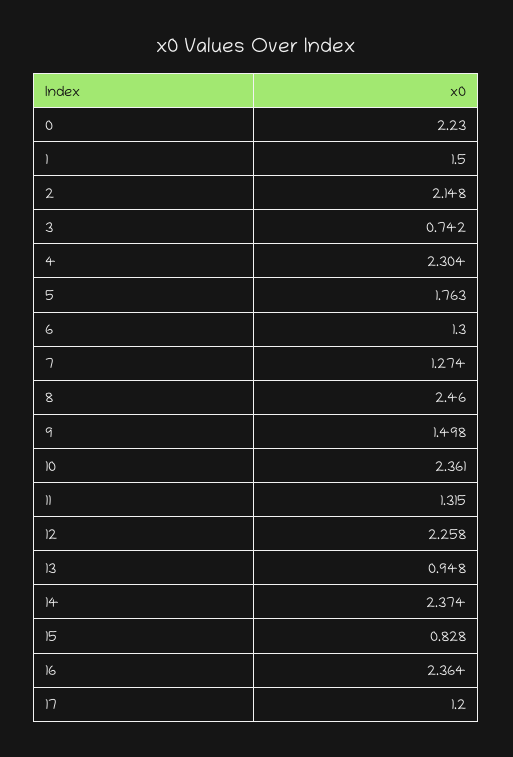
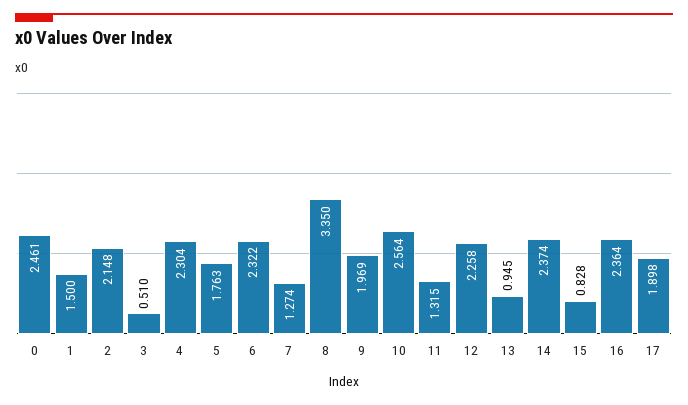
  {
-   "0": 2.23,
+   "0": 2.461,
    "1": 1.5,
    "2": 2.148,
-   "3": 0.742,
+   "3": 0.51,
    "4": 2.304,
    "5": 1.763,
-   "6": 1.3,
+   "6": 2.322,
    "7": 1.274,
-   "8": 2.46,
+   "8": 3.35,
-   "9": 1.498,
+   "9": 1.969,
-   "10": 2.361,
+   "10": 2.564,
    "11": 1.315,
    "12": 2.258,
-   "13": 0.948,
+   "13": 0.945,
    "14": 2.374,
    "15": 0.828,
    "16": 2.364,
-   "17": 1.2
+   "17": 1.898
  }

